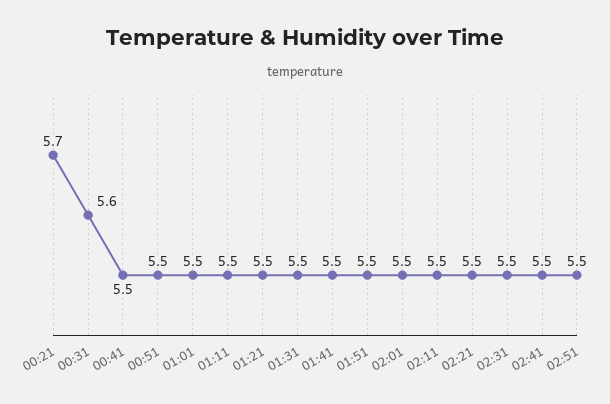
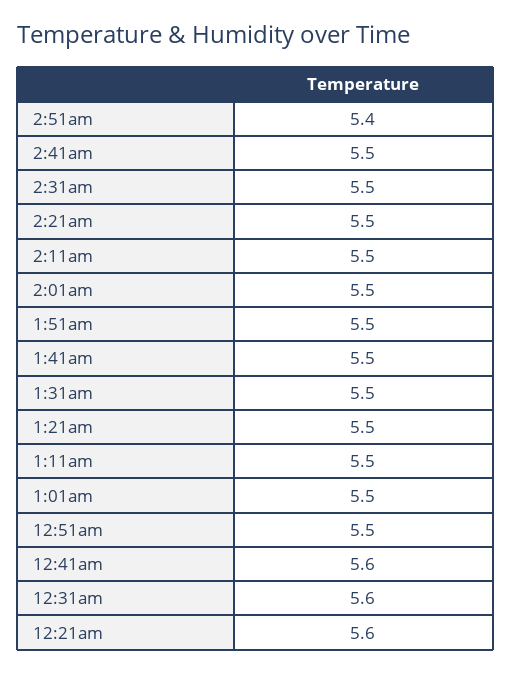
  {
-   "00:21": 5.7,
+   "00:21": 5.6,
    "00:31": 5.6,
-   "00:41": 5.5,
+   "00:41": 5.6,
    "00:51": 5.5,
    "01:01": 5.5,
    "01:11": 5.5,
    "01:21": 5.5,
    "01:31": 5.5,
    "01:41": 5.5,
    "01:51": 5.5,
    "02:01": 5.5,
    "02:11": 5.5,
    "02:21": 5.5,
    "02:31": 5.5,
    "02:41": 5.5,
-   "02:51": 5.5
+   "02:51": 5.4
  }

